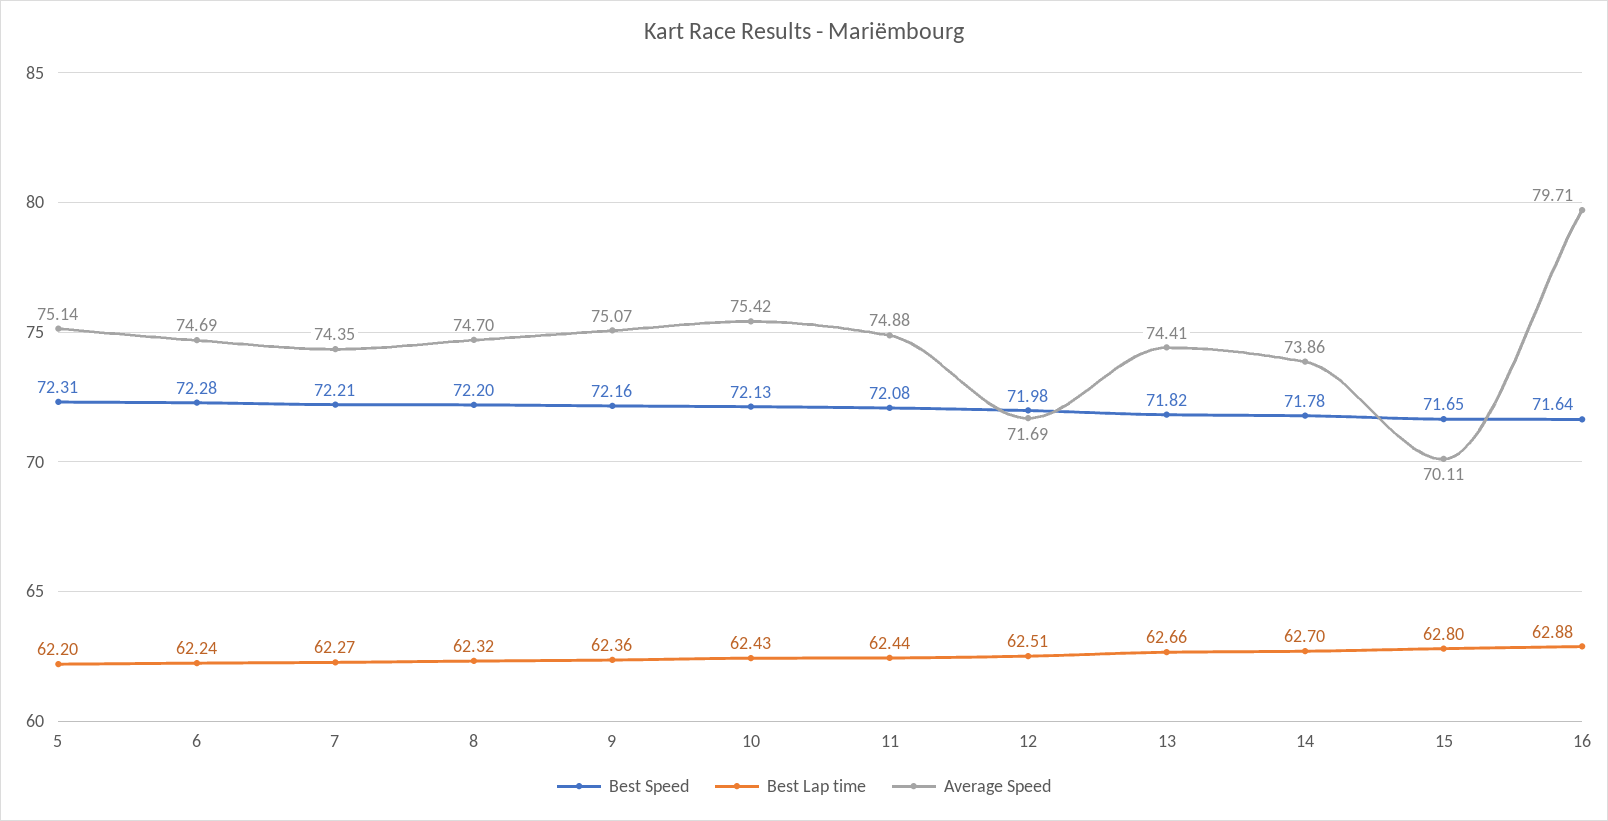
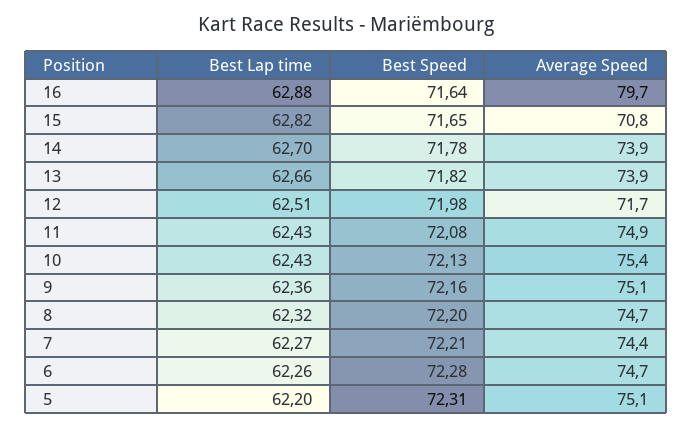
  {
    "Best Speed": {
      "5": 72.31,
      "6": 72.28,
      "7": 72.21,
      "8": 72.2,
      "9": 72.16,
      "10": 72.13,
      "11": 72.08,
      "12": 71.98,
      "13": 71.82,
      "14": 71.78,
      "15": 71.65,
      "16": 71.64
    },
    "Best Lap time": {
      "5": 62.2,
-     "6": 62.24,
+     "6": 62.26,
      "7": 62.27,
      "8": 62.32,
      "9": 62.36,
      "10": 62.43,
-     "11": 62.44,
+     "11": 62.43,
      "12": 62.51,
      "13": 62.66,
      "14": 62.7,
-     "15": 62.8,
+     "15": 62.82,
      "16": 62.88
    },
    "Average Speed": {
      "5": 75.14,
      "6": 74.69,
      "7": 74.35,
      "8": 74.7,
      "9": 75.07,
      "10": 75.42,
      "11": 74.88,
      "12": 71.69,
-     "13": 74.41,
+     "13": 73.9,
      "14": 73.86,
-     "15": 70.11,
+     "15": 70.8,
      "16": 79.71
    }
  }

